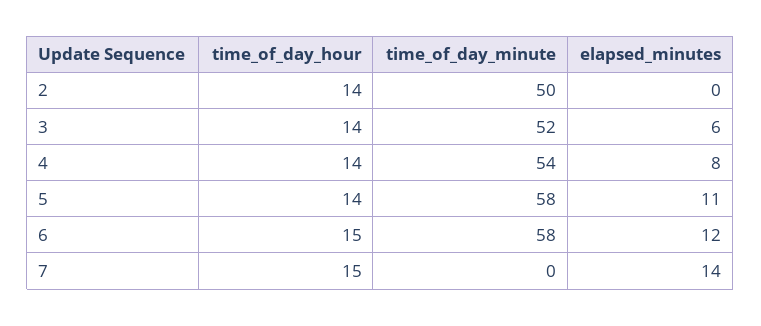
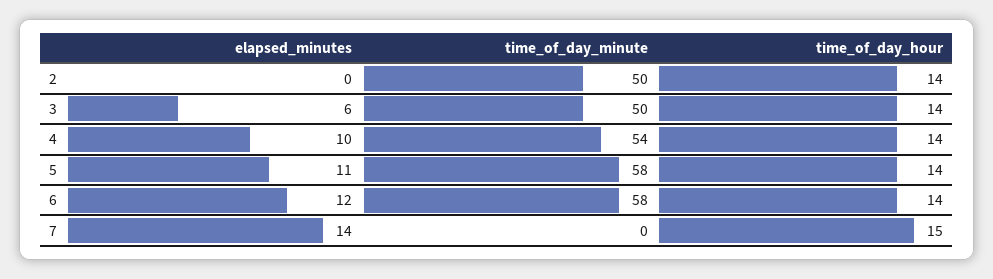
  {
    "time_of_day_hour": {
      "2": 14,
      "3": 14,
      "4": 14,
      "5": 14,
-     "6": 15,
+     "6": 14,
      "7": 15
    },
    "time_of_day_minute": {
      "2": 50,
-     "3": 52,
+     "3": 50,
      "4": 54,
      "5": 58,
      "6": 58,
      "7": 0
    },
    "elapsed_minutes": {
      "2": 0,
      "3": 6,
-     "4": 8,
+     "4": 10,
      "5": 11,
      "6": 12,
      "7": 14
    }
  }

